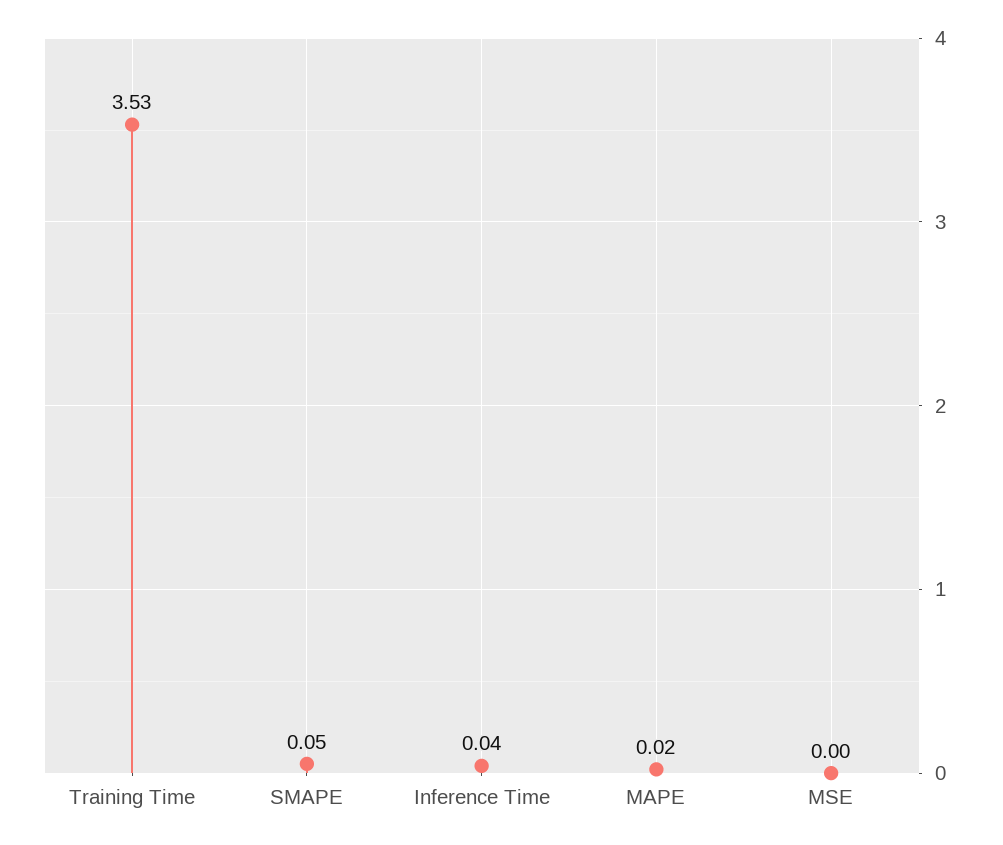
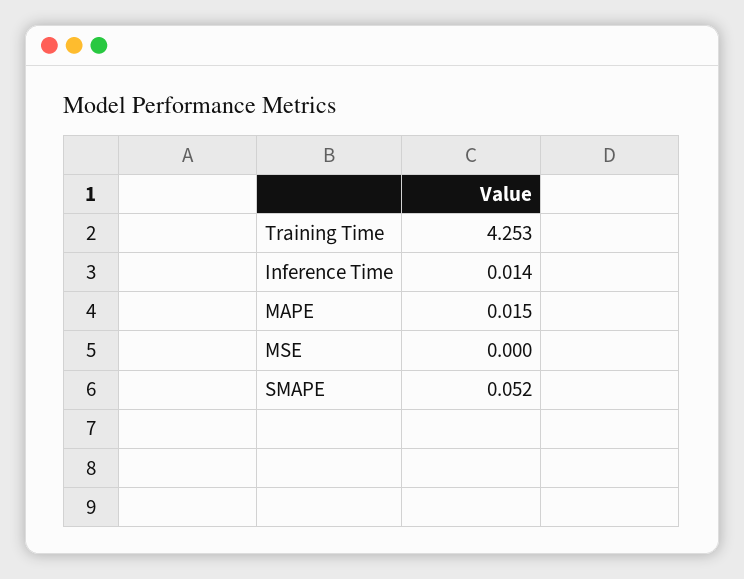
  {
-   "Training Time": 3.53,
+   "Training Time": 4.253,
    "SMAPE": 0.052,
-   "Inference Time": 0.04,
+   "Inference Time": 0.014,
    "MAPE": 0.015,
    "MSE": 0
  }

